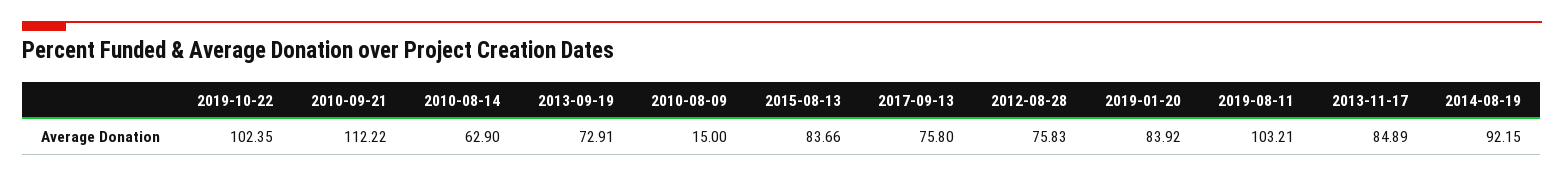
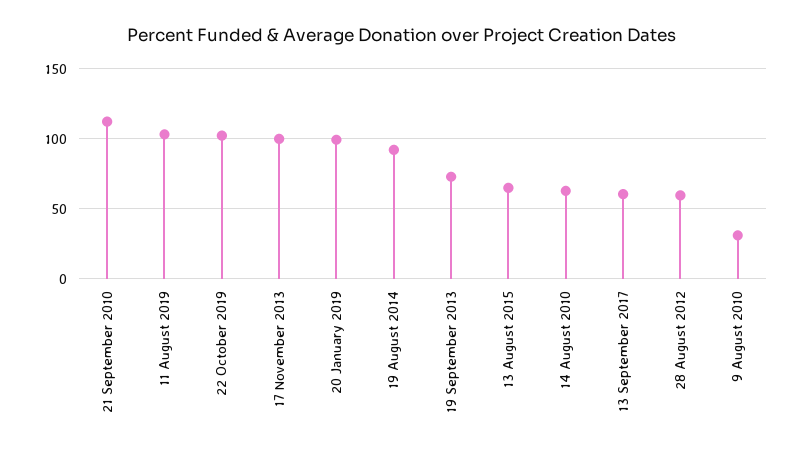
  {
    "2019-10-22": 102.35,
    "2010-09-21": 112.22,
    "2010-08-14": 62.9,
    "2013-09-19": 72.91,
-   "2010-08-09": 15,
+   "2010-08-09": 30,
-   "2015-08-13": 83.66,
+   "2015-08-13": 65,
-   "2017-09-13": 75.8,
+   "2017-09-13": 60,
-   "2012-08-28": 75.83,
+   "2012-08-28": 60,
-   "2019-01-20": 83.92,
+   "2019-01-20": 100,
    "2019-08-11": 103.21,
-   "2013-11-17": 84.89,
+   "2013-11-17": 100,
    "2014-08-19": 92.15
  }

